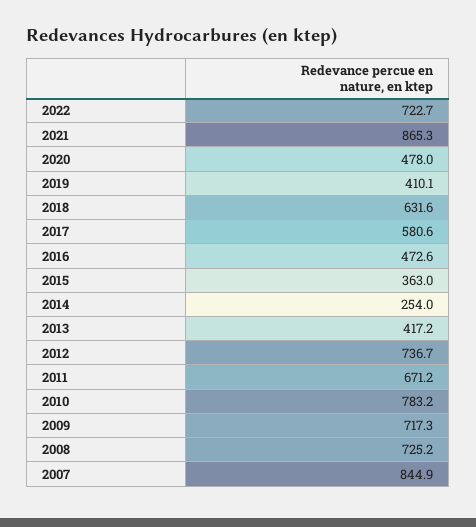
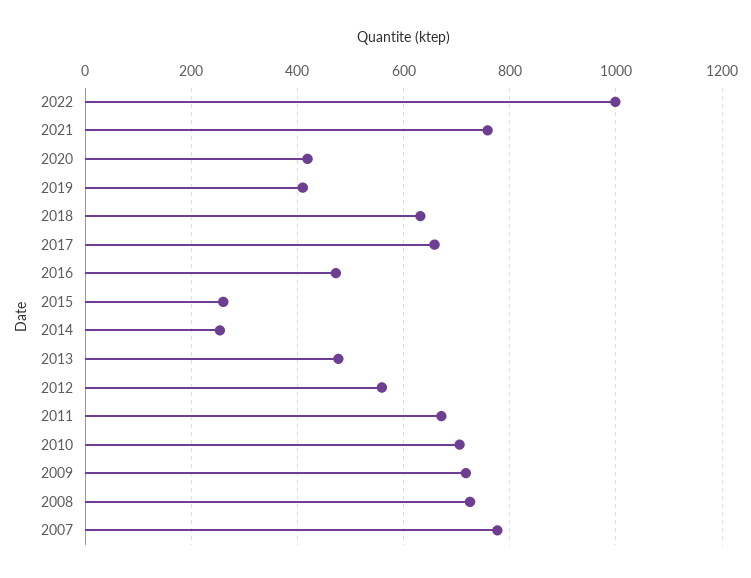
  {
-   "2022": 722.7,
+   "2022": 1000,
-   "2021": 865.3,
+   "2021": 760,
-   "2020": 478,
+   "2020": 420,
    "2019": 410.1,
    "2018": 631.6,
-   "2017": 580.6,
+   "2017": 660,
    "2016": 472.6,
-   "2015": 363,
+   "2015": 260,
    "2014": 254,
-   "2013": 417.2,
+   "2013": 480,
-   "2012": 736.7,
+   "2012": 560,
    "2011": 671.2,
-   "2010": 783.2,
+   "2010": 700,
    "2009": 717.3,
    "2008": 725.2,
-   "2007": 844.9
+   "2007": 780
  }

